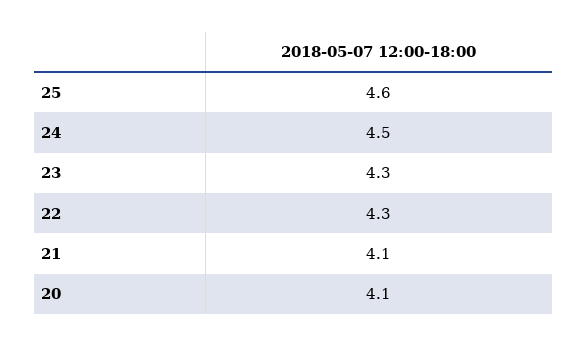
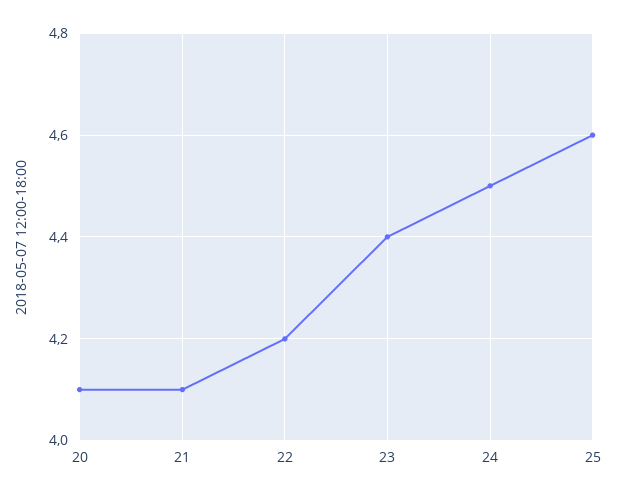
  {
    "25": 4.6,
    "24": 4.5,
-   "23": 4.3,
+   "23": 4.4,
-   "22": 4.3,
+   "22": 4.2,
    "21": 4.1,
    "20": 4.1
  }

